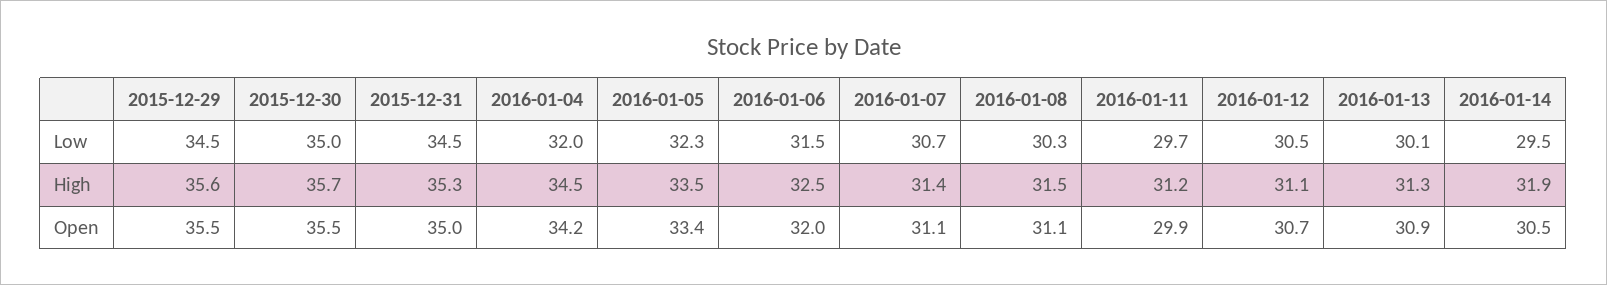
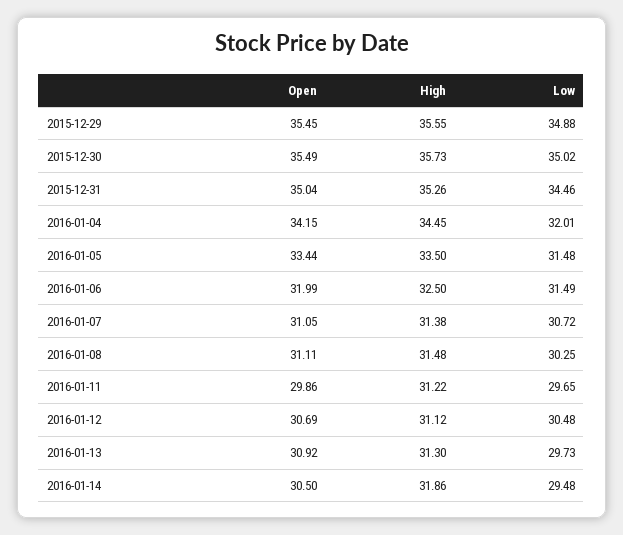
  {
    "2015-12-29": {
-     "Low": 34.5,
+     "Low": 34.88,
      "High": 35.55,
      "Open": 35.45
    },
    "2015-12-30": {
      "Low": 35.02,
      "High": 35.73,
      "Open": 35.49
    },
    "2015-12-31": {
      "Low": 34.46,
      "High": 35.26,
      "Open": 35.04
    },
    "2016-01-04": {
      "Low": 32.01,
      "High": 34.45,
      "Open": 34.15
    },
    "2016-01-05": {
-     "Low": 32.3,
+     "Low": 31.48,
      "High": 33.5,
      "Open": 33.44
    },
    "2016-01-06": {
      "Low": 31.49,
      "High": 32.5,
      "Open": 31.99
    },
    "2016-01-07": {
      "Low": 30.72,
      "High": 31.38,
      "Open": 31.05
    },
    "2016-01-08": {
      "Low": 30.25,
      "High": 31.48,
      "Open": 31.11
    },
    "2016-01-11": {
      "Low": 29.65,
      "High": 31.22,
      "Open": 29.86
    },
    "2016-01-12": {
      "Low": 30.48,
      "High": 31.12,
      "Open": 30.69
    },
    "2016-01-13": {
-     "Low": 30.1,
+     "Low": 29.73,
      "High": 31.3,
      "Open": 30.92
    },
    "2016-01-14": {
      "Low": 29.48,
      "High": 31.86,
      "Open": 30.5
    }
  }

